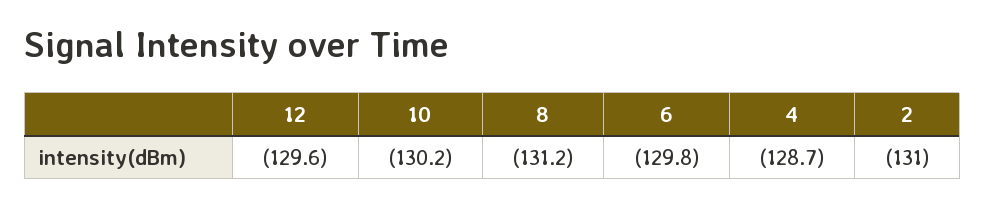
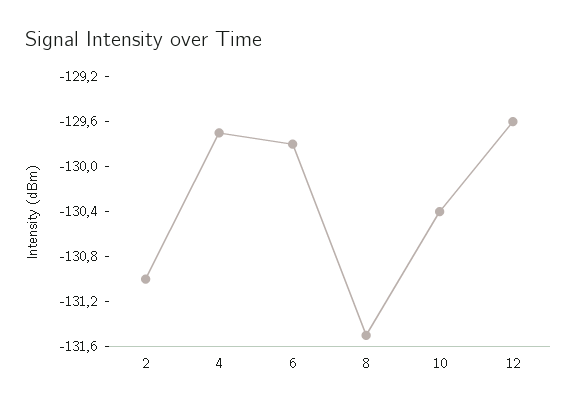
  {
    "12": -129.6,
-   "10": -130.2,
+   "10": -130.4,
-   "8": -131.2,
+   "8": -131.5,
    "6": -129.8,
-   "4": -128.7,
+   "4": -129.7,
    "2": -131
  }

